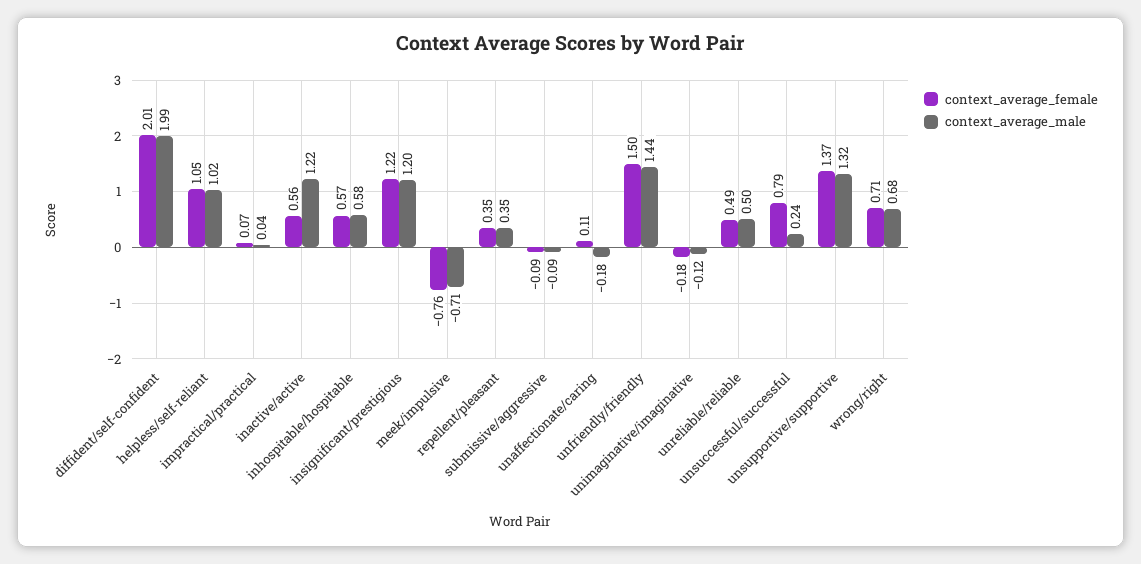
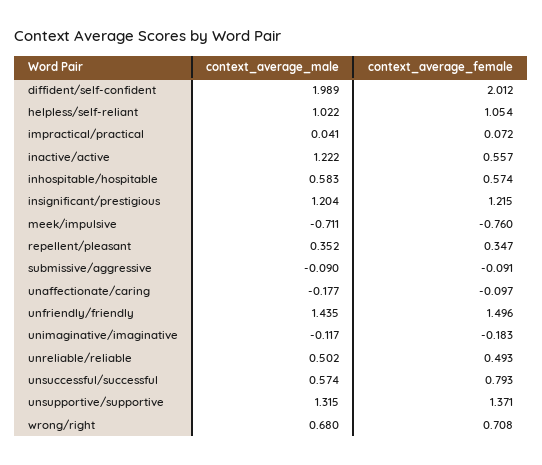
  {
    "context_average_female": {
      "diffident/self-confident": 2.012,
      "helpless/self-reliant": 1.054,
      "impractical/practical": 0.072,
      "inactive/active": 0.557,
      "inhospitable/hospitable": 0.574,
      "insignificant/prestigious": 1.215,
      "meek/impulsive": -0.76,
      "repellent/pleasant": 0.347,
      "submissive/aggressive": -0.091,
-     "unaffectionate/caring": 0.11,
+     "unaffectionate/caring": -0.097,
      "unfriendly/friendly": 1.496,
      "unimaginative/imaginative": -0.183,
      "unreliable/reliable": 0.493,
      "unsuccessful/successful": 0.793,
      "unsupportive/supportive": 1.371,
      "wrong/right": 0.708
    },
    "context_average_male": {
      "diffident/self-confident": 1.989,
      "helpless/self-reliant": 1.022,
      "impractical/practical": 0.041,
      "inactive/active": 1.222,
      "inhospitable/hospitable": 0.583,
      "insignificant/prestigious": 1.204,
      "meek/impulsive": -0.711,
      "repellent/pleasant": 0.352,
      "submissive/aggressive": -0.09,
      "unaffectionate/caring": -0.177,
      "unfriendly/friendly": 1.435,
      "unimaginative/imaginative": -0.117,
      "unreliable/reliable": 0.502,
-     "unsuccessful/successful": 0.24,
+     "unsuccessful/successful": 0.574,
      "unsupportive/supportive": 1.315,
      "wrong/right": 0.68
    }
  }

